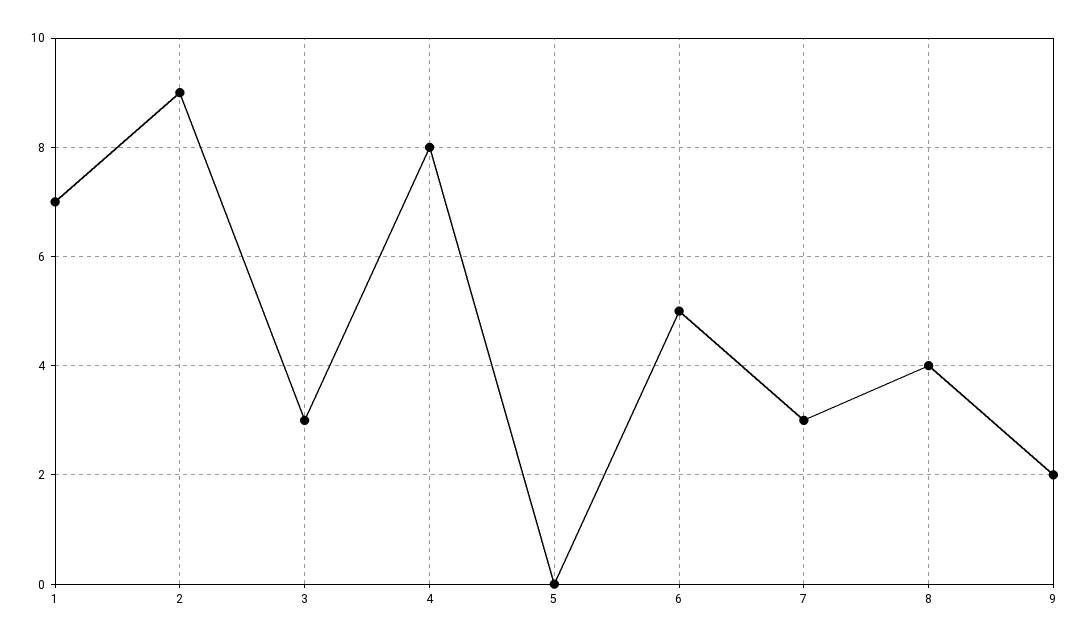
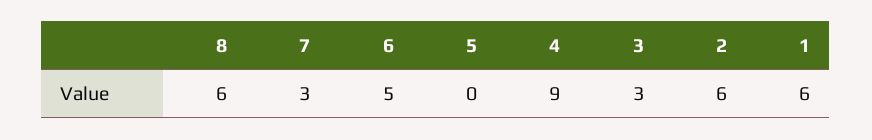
  {
-   "1": 7,
+   "1": 6,
-   "2": 9,
+   "2": 6,
    "3": 3,
-   "4": 8,
+   "4": 9,
    "5": 0,
    "6": 5,
    "7": 3,
-   "8": 4,
+   "8": 6
-   "9": 2
  }

